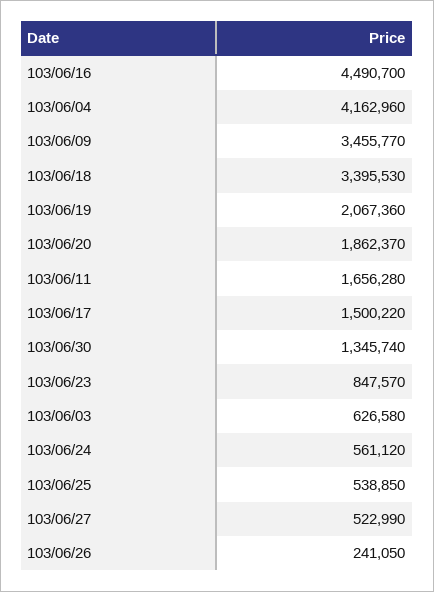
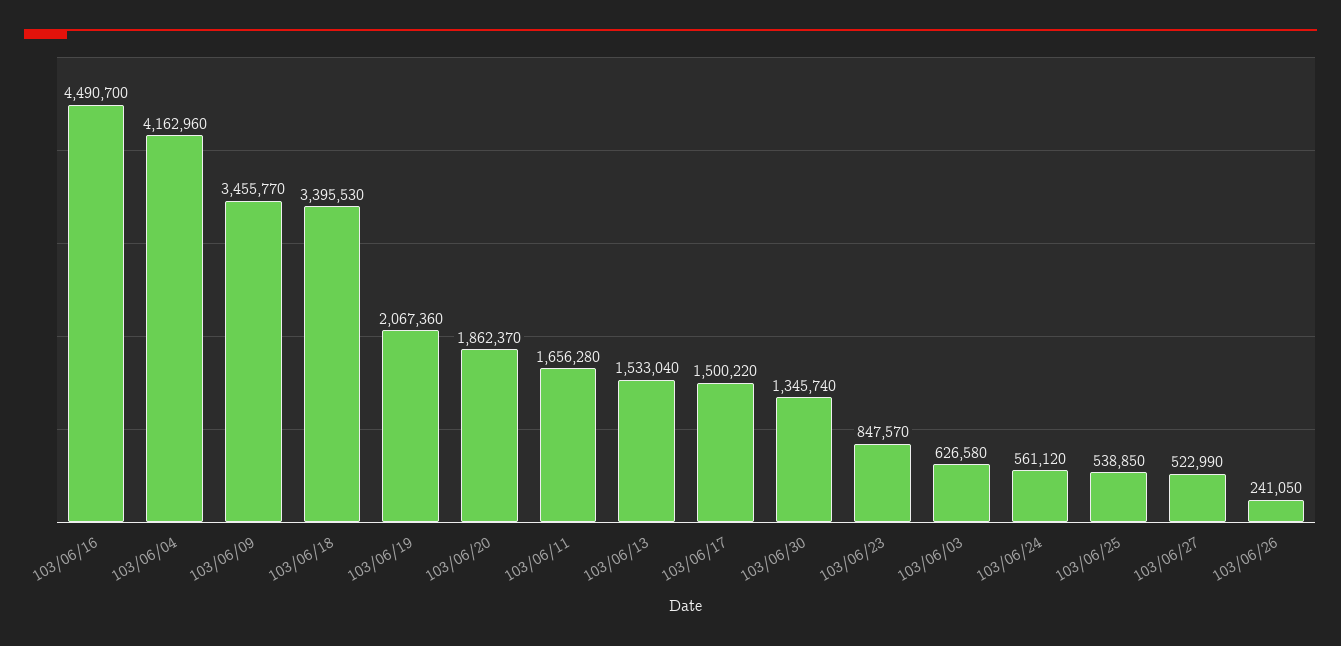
  {
    "103/06/16": 4490700,
    "103/06/04": 4162960,
    "103/06/09": 3455770,
    "103/06/18": 3395530,
    "103/06/19": 2067360,
    "103/06/20": 1862370,
    "103/06/11": 1656280,
    "103/06/17": 1500220,
    "103/06/30": 1345740,
    "103/06/23": 847570,
    "103/06/03": 626580,
    "103/06/24": 561120,
    "103/06/25": 538850,
    "103/06/27": 522990,
-   "103/06/26": 241050
+   "103/06/26": 241050,
+   "103/06/13": 1533040
  }

